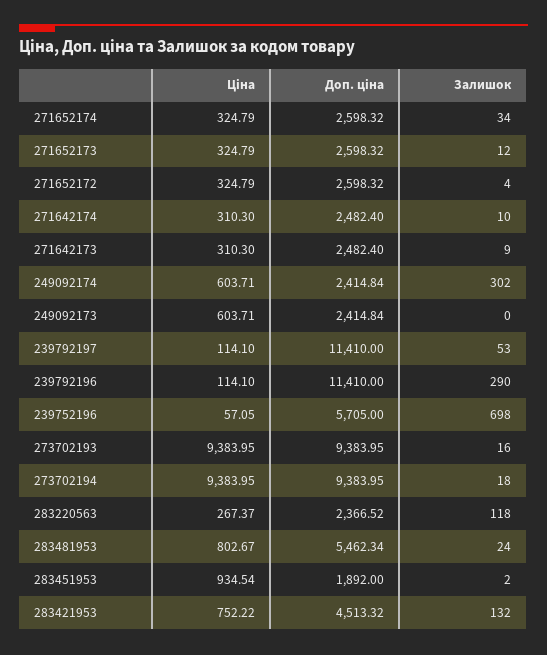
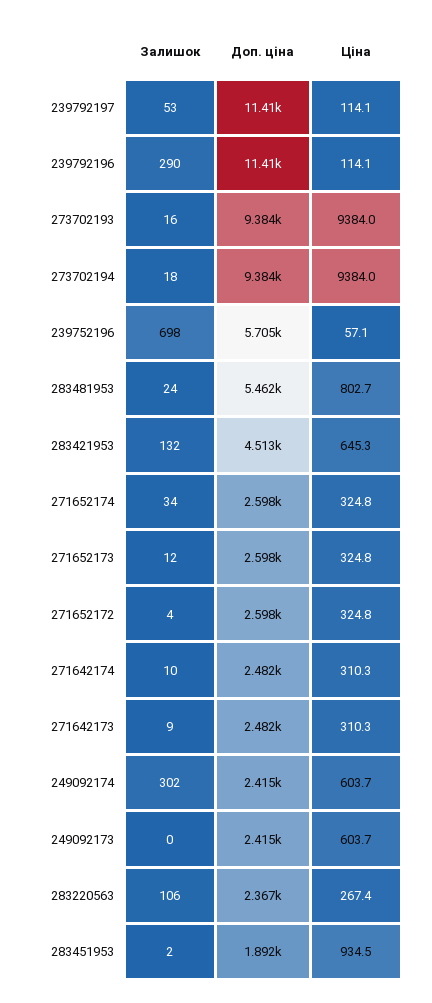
  {
    "Ціна": {
      "271652174": 324.79,
      "271652173": 324.79,
      "271652172": 324.79,
      "271642174": 310.3,
      "271642173": 310.3,
      "249092174": 603.71,
      "249092173": 603.71,
      "239792197": 114.1,
      "239792196": 114.1,
      "239752196": 57.05,
      "273702193": 9383.95,
      "273702194": 9383.95,
      "283220563": 267.37,
      "283481953": 802.67,
      "283451953": 934.54,
-     "283421953": 752.22
+     "283421953": 645.3
    },
    "Доп. ціна": {
      "271652174": 2598.32,
      "271652173": 2598.32,
      "271652172": 2598.32,
      "271642174": 2482.4,
      "271642173": 2482.4,
      "249092174": 2414.84,
      "249092173": 2414.84,
      "239792197": 11410,
      "239792196": 11410,
      "239752196": 5705,
      "273702193": 9383.95,
      "273702194": 9383.95,
      "283220563": 2366.52,
      "283481953": 5462.34,
      "283451953": 1892,
      "283421953": 4513.32
    },
    "Залишок": {
      "271652174": 34,
      "271652173": 12,
      "271652172": 4,
      "271642174": 10,
      "271642173": 9,
      "249092174": 302,
      "249092173": 0,
      "239792197": 53,
      "239792196": 290,
      "239752196": 698,
      "273702193": 16,
      "273702194": 18,
-     "283220563": 118,
+     "283220563": 106,
      "283481953": 24,
      "283451953": 2,
      "283421953": 132
    }
  }

